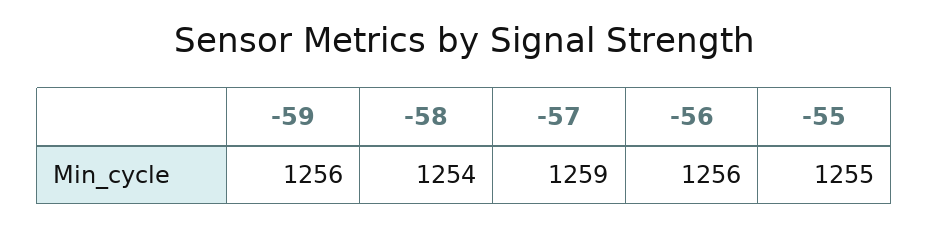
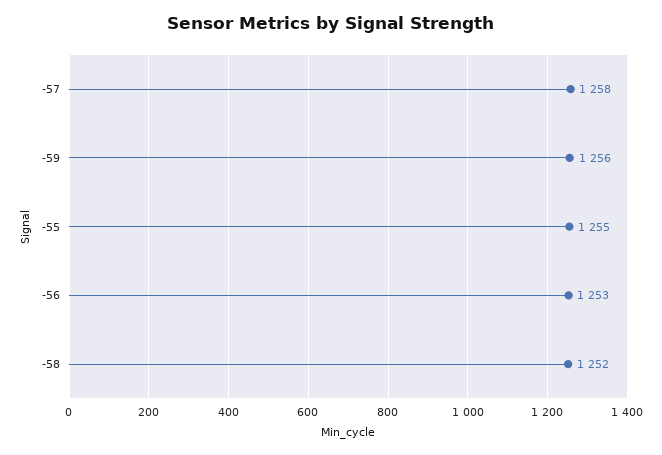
  {
    "-59": 1256,
-   "-58": 1254,
+   "-58": 1252,
-   "-57": 1259,
+   "-57": 1258,
-   "-56": 1256,
+   "-56": 1253,
    "-55": 1255
  }

